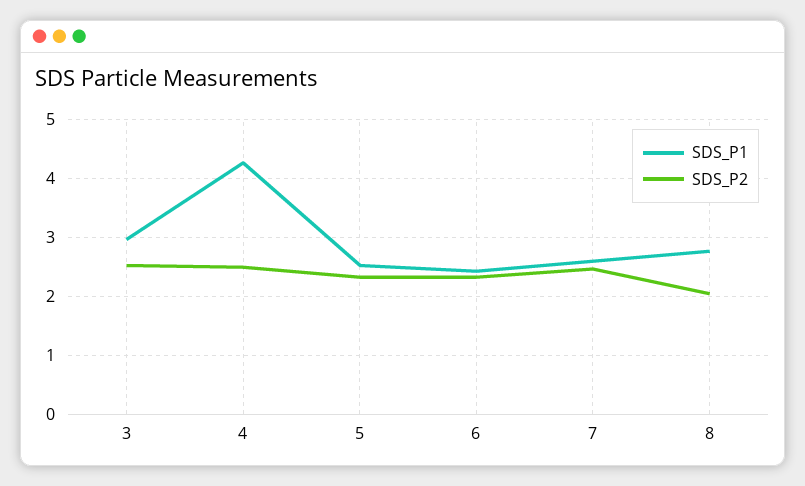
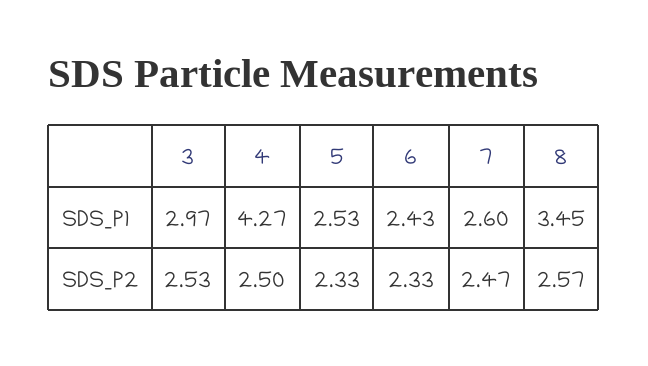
  {
    "SDS_P1": {
      "3": 2.97,
      "4": 4.27,
      "5": 2.53,
      "6": 2.43,
      "7": 2.6,
-     "8": 2.8
+     "8": 3.45
    },
    "SDS_P2": {
      "3": 2.53,
      "4": 2.5,
      "5": 2.33,
      "6": 2.33,
      "7": 2.47,
-     "8": 2
+     "8": 2.57
    }
  }

